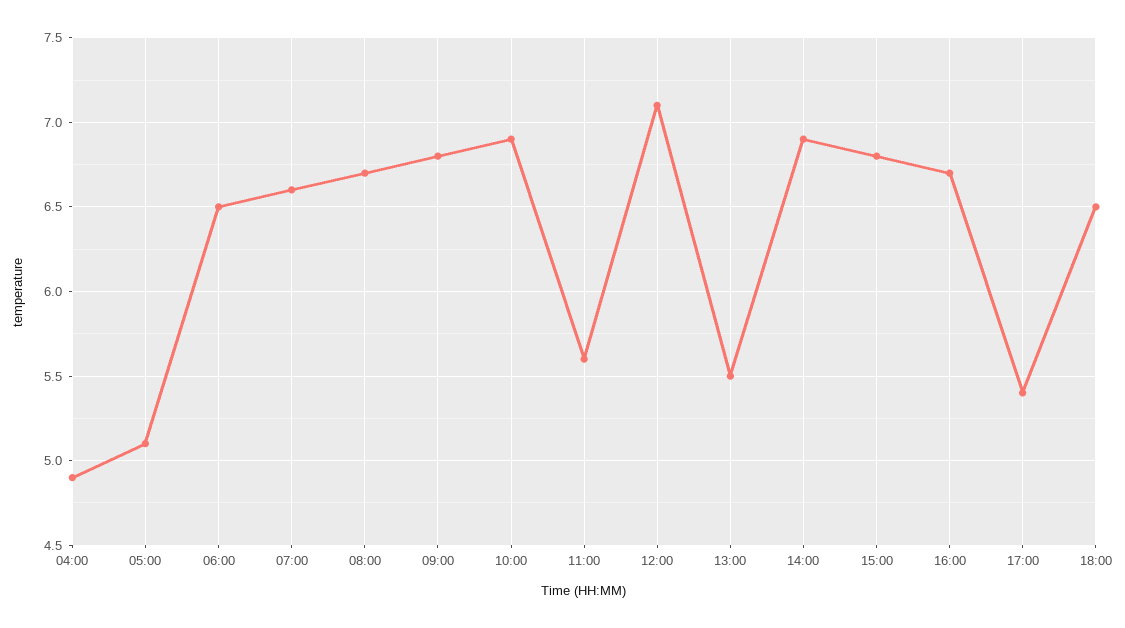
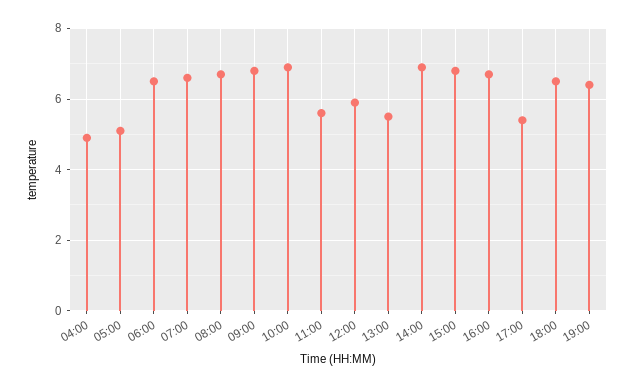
  {
    "04:00": 4.9,
    "05:00": 5.1,
    "06:00": 6.5,
    "07:00": 6.6,
    "08:00": 6.7,
    "09:00": 6.8,
    "10:00": 6.9,
    "11:00": 5.6,
-   "12:00": 7.1,
+   "12:00": 6,
    "13:00": 5.5,
    "14:00": 6.9,
    "15:00": 6.8,
    "16:00": 6.7,
    "17:00": 5.4,
-   "18:00": 6.5
+   "18:00": 6.5,
+   "19:00": 6.5
  }

